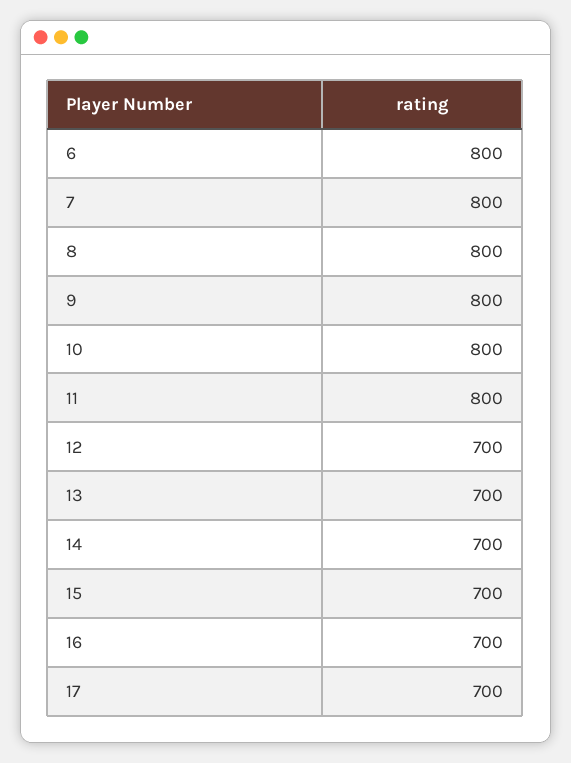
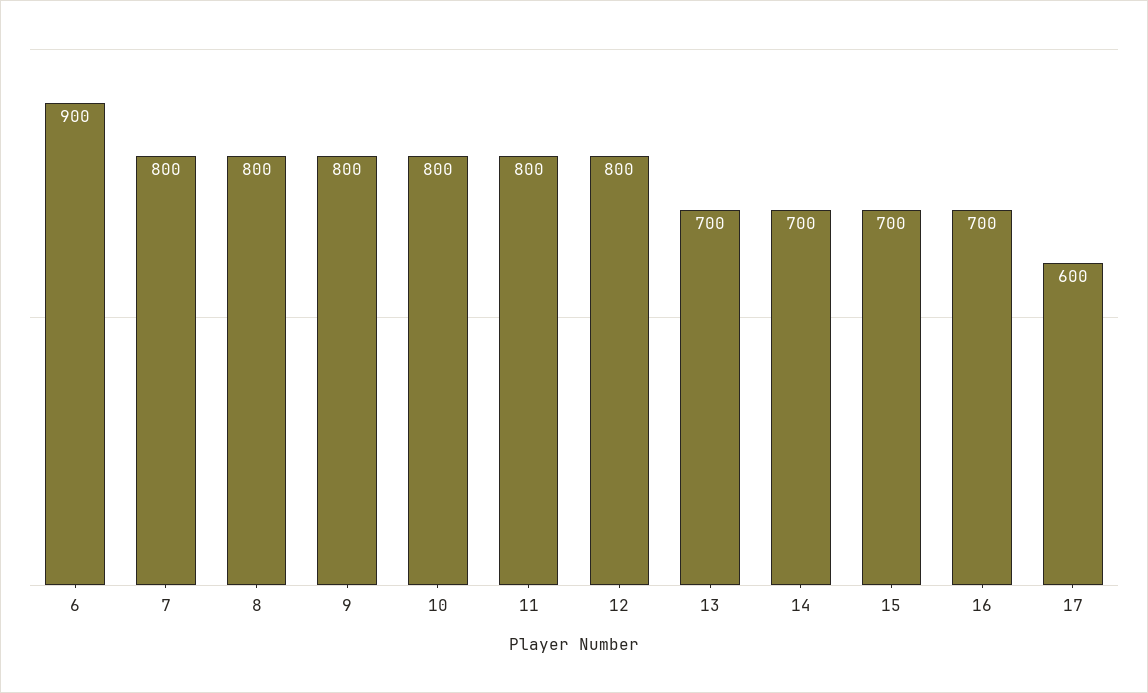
  {
-   "6": 800,
+   "6": 900,
    "7": 800,
    "8": 800,
    "9": 800,
    "10": 800,
    "11": 800,
-   "12": 700,
+   "12": 800,
    "13": 700,
    "14": 700,
    "15": 700,
    "16": 700,
-   "17": 700
+   "17": 600
  }

